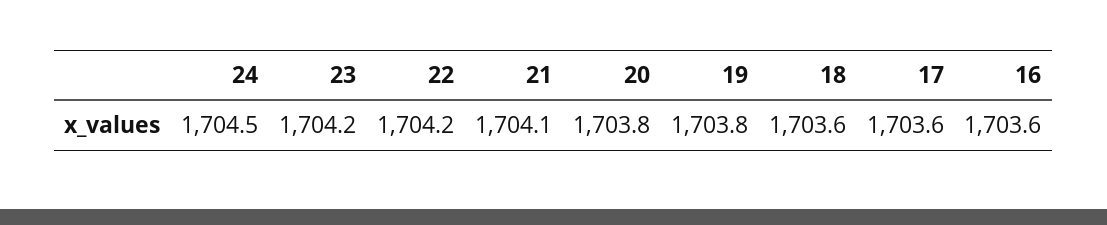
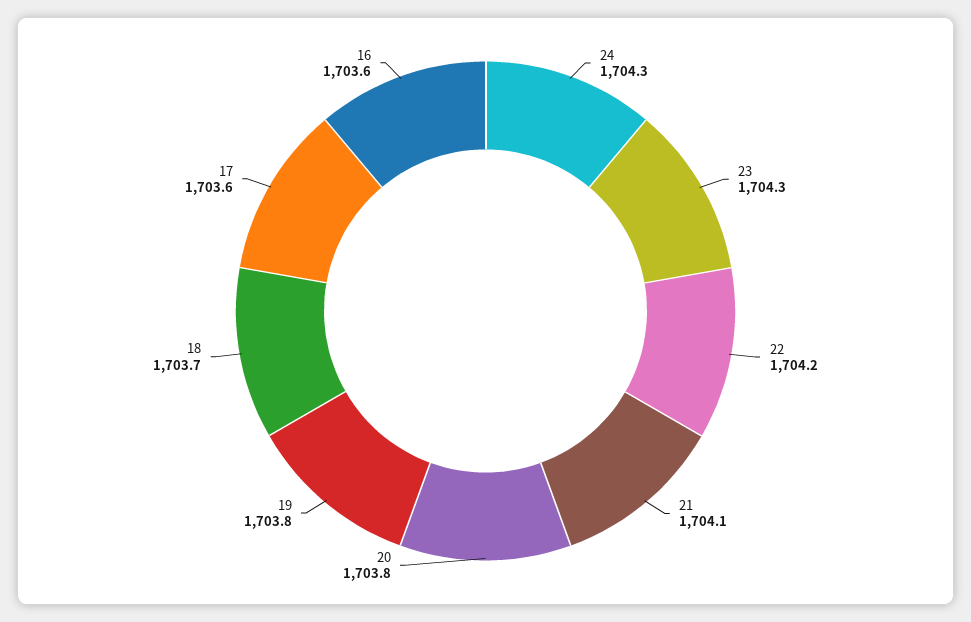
  {
-   "24": 1704.5,
+   "24": 1704.3,
-   "23": 1704.2,
+   "23": 1704.3,
    "22": 1704.2,
    "21": 1704.1,
    "20": 1703.8,
    "19": 1703.8,
-   "18": 1703.6,
+   "18": 1703.7,
    "17": 1703.6,
    "16": 1703.6
  }

